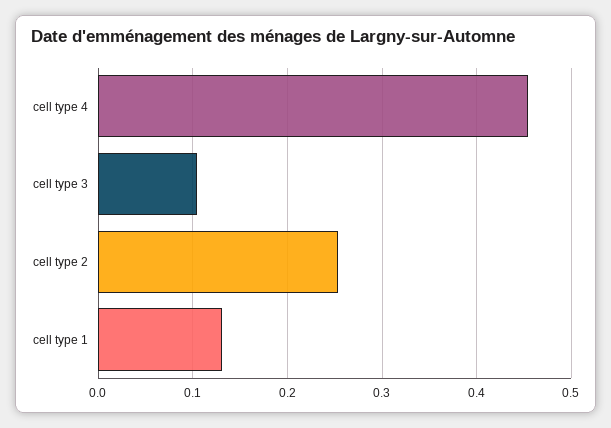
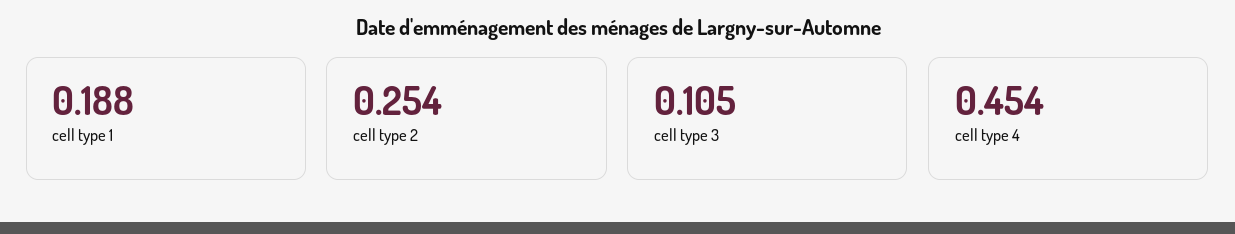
  {
    "cell type 4": 0.454,
    "cell type 3": 0.105,
    "cell type 2": 0.254,
-   "cell type 1": 0.13
+   "cell type 1": 0.188
  }

